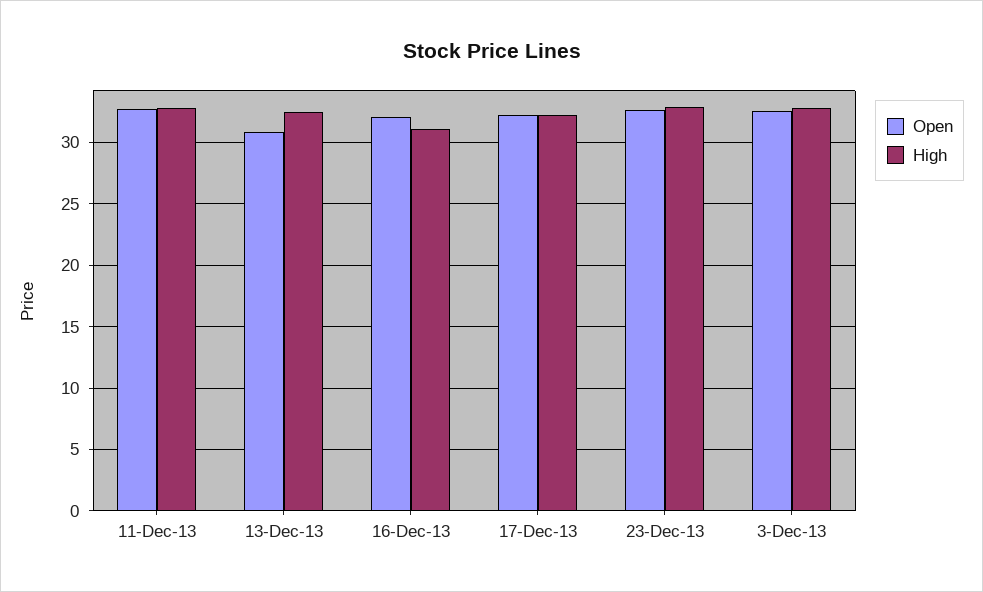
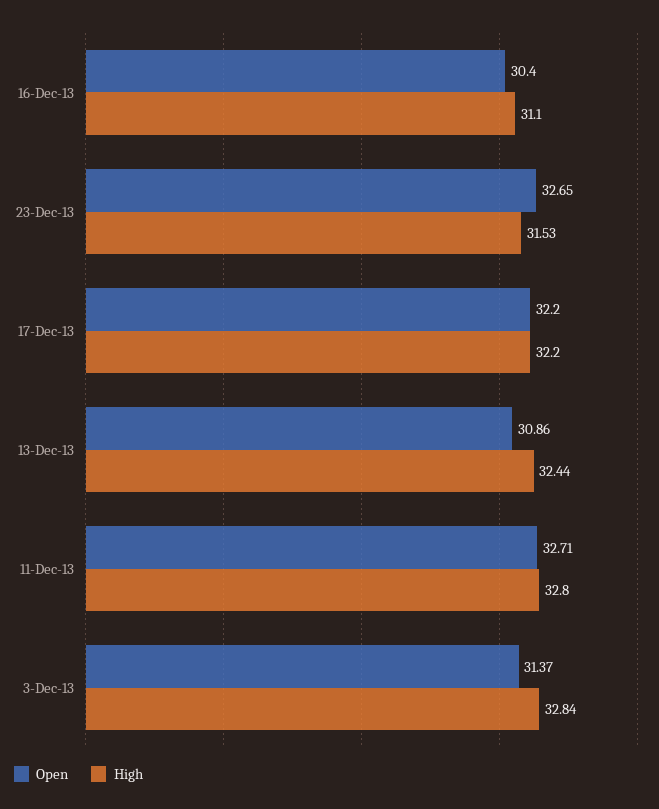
  {
    "Open": {
      "11-Dec-13": 32.71,
      "13-Dec-13": 30.86,
-     "16-Dec-13": 32,
+     "16-Dec-13": 30.4,
      "17-Dec-13": 32.2,
      "23-Dec-13": 32.65,
-     "3-Dec-13": 32.5
+     "3-Dec-13": 31.37
    },
    "High": {
      "11-Dec-13": 32.8,
      "13-Dec-13": 32.44,
      "16-Dec-13": 31.1,
      "17-Dec-13": 32.2,
-     "23-Dec-13": 33,
+     "23-Dec-13": 31.53,
      "3-Dec-13": 32.84
    }
  }

